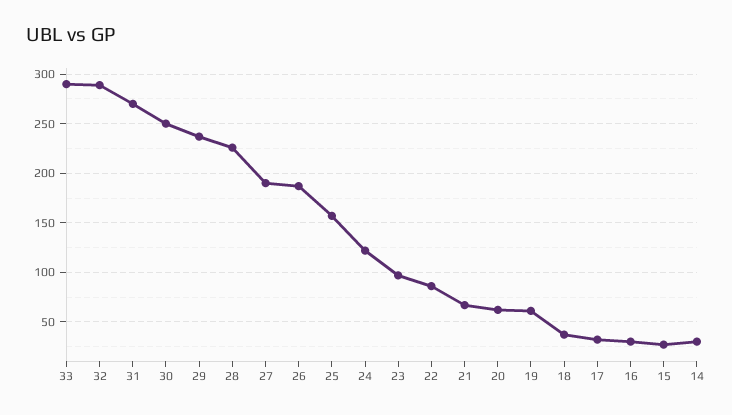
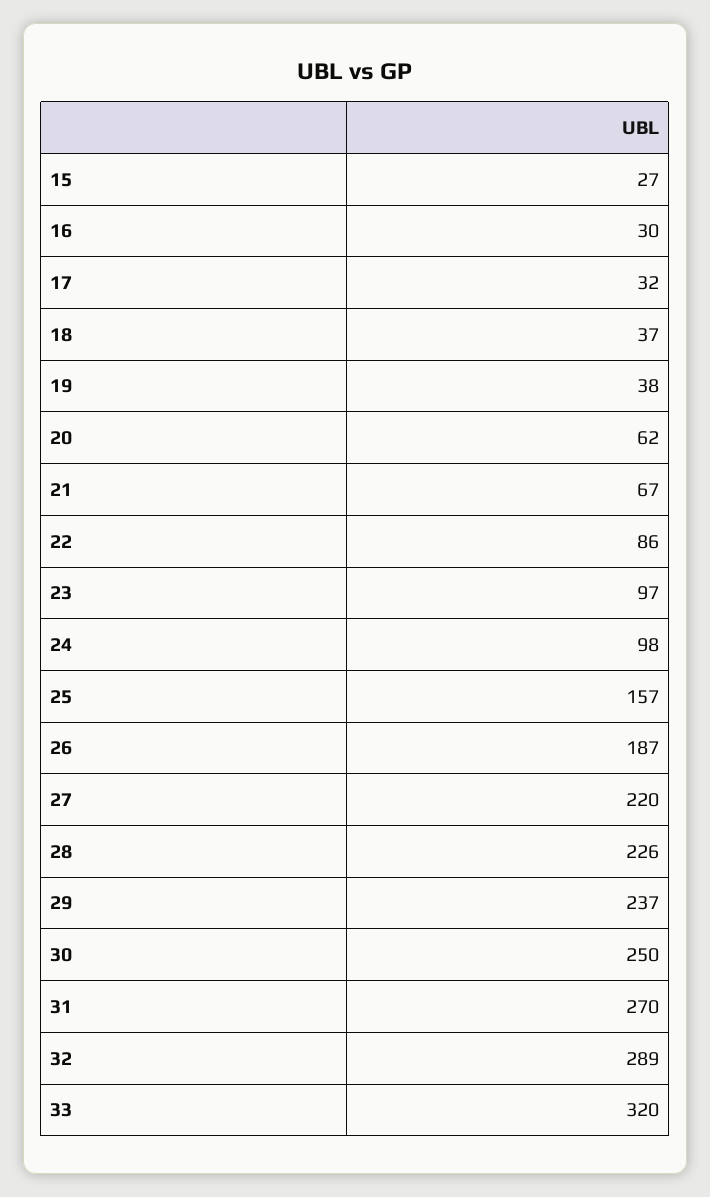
  {
-   "33": 290,
+   "33": 320,
    "32": 289,
    "31": 270,
    "30": 250,
    "29": 237,
    "28": 226,
-   "27": 190,
+   "27": 220,
    "26": 187,
    "25": 157,
-   "24": 120,
+   "24": 98,
    "23": 97,
    "22": 86,
    "21": 67,
    "20": 62,
-   "19": 60,
+   "19": 38,
    "18": 37,
    "17": 32,
    "16": 30,
-   "15": 27,
+   "15": 27
-   "14": 30
  }

